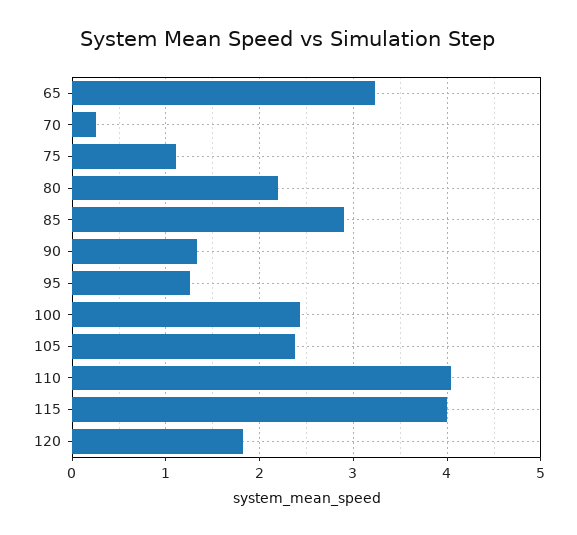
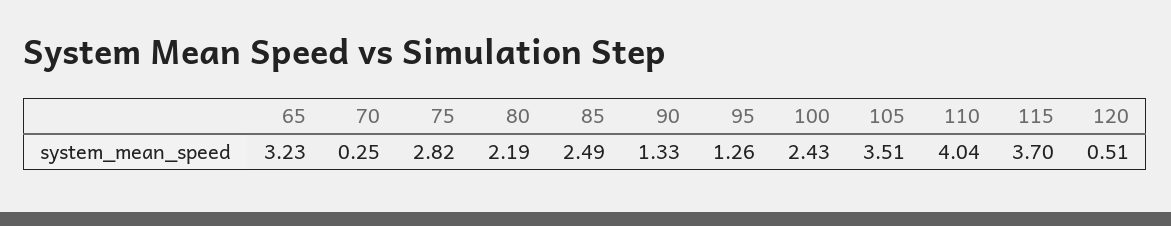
  {
    "65": 3.23,
    "70": 0.25,
-   "75": 1.1,
+   "75": 2.82,
    "80": 2.19,
-   "85": 2.9,
+   "85": 2.49,
    "90": 1.33,
    "95": 1.26,
    "100": 2.43,
-   "105": 2.4,
+   "105": 3.51,
    "110": 4.04,
-   "115": 4,
+   "115": 3.7,
-   "120": 1.8
+   "120": 0.51
  }

